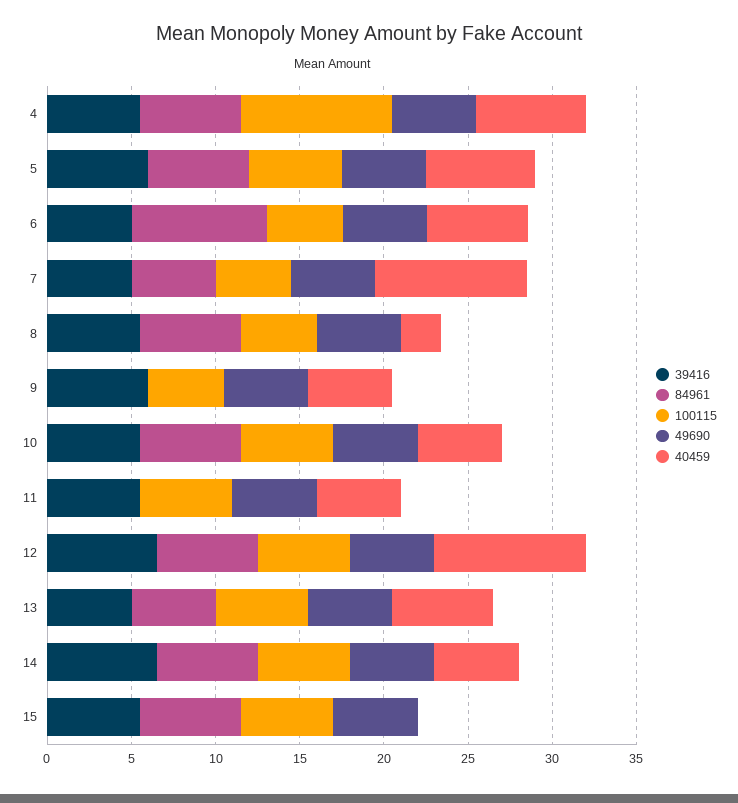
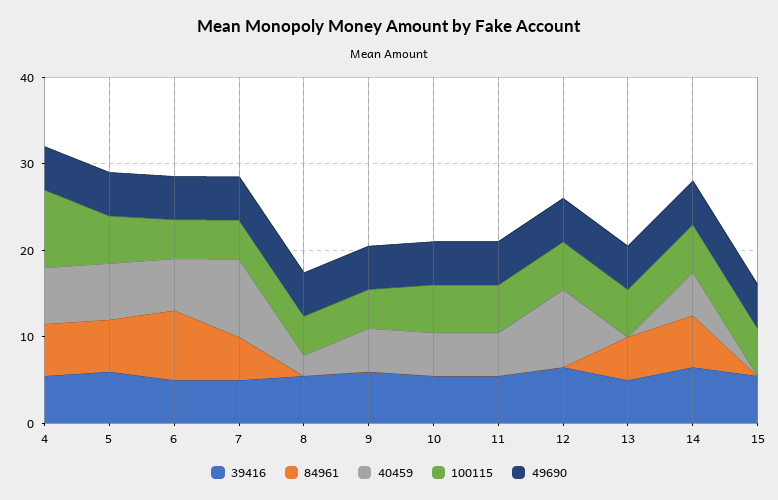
  {
    "39416": {
      "4": 6,
      "5": 6,
      "6": 5,
      "7": 5,
      "8": 6,
      "9": 6,
      "10": 6,
      "11": 6,
      "12": 7,
      "13": 5,
      "14": 7,
      "15": 6
    },
    "84961": {
      "4": 6,
      "5": 6,
      "6": 8,
      "7": 5,
-     "8": 6,
+     "8": 0,
      "9": 0,
-     "10": 6,
+     "10": 0,
      "11": 0,
-     "12": 6,
+     "12": 0,
      "13": 5,
      "14": 6,
-     "15": 6
+     "15": 0
    },
    "100115": {
      "4": 9,
      "5": 6,
      "6": 5,
      "7": 5,
      "8": 5,
      "9": 5,
      "10": 6,
      "11": 6,
      "12": 6,
      "13": 6,
      "14": 6,
      "15": 6
    },
    "49690": {
      "4": 5,
      "5": 5,
      "6": 5,
      "7": 5,
      "8": 5,
      "9": 5,
      "10": 5,
      "11": 5,
      "12": 5,
      "13": 5,
      "14": 5,
      "15": 5
    },
    "40459": {
      "4": 7,
      "5": 7,
      "6": 6,
      "7": 9,
      "8": 2,
      "9": 5,
      "10": 5,
      "11": 5,
      "12": 9,
-     "13": 6,
+     "13": 0,
      "14": 5,
      "15": 0
    }
  }

